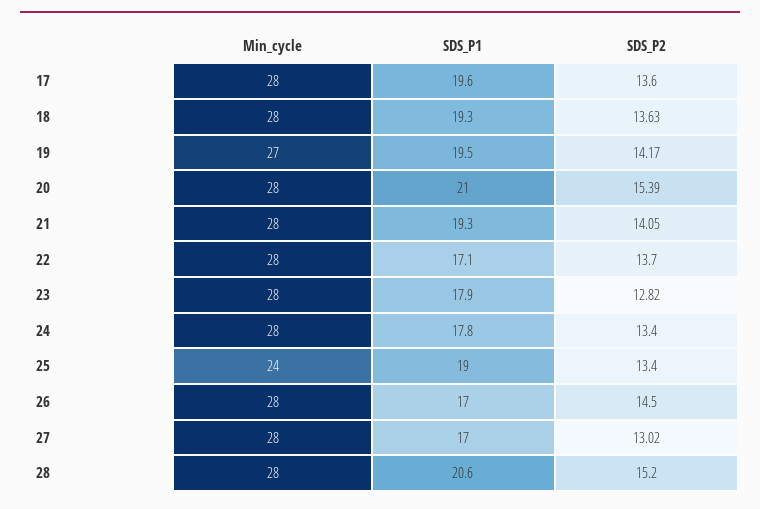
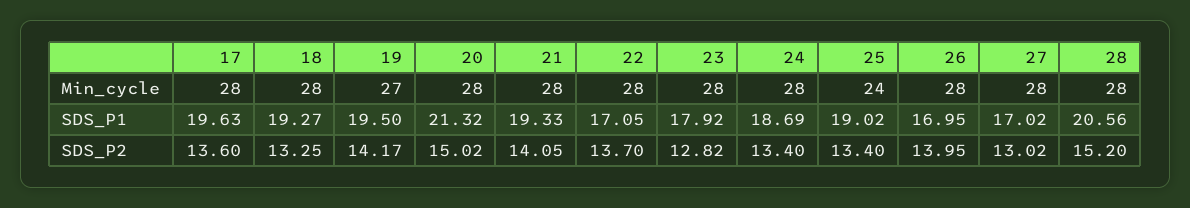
  {
    "Min_cycle": {
      "17": 28,
      "18": 28,
      "19": 27,
      "20": 28,
      "21": 28,
      "22": 28,
      "23": 28,
      "24": 28,
      "25": 24,
      "26": 28,
      "27": 28,
      "28": 28
    },
    "SDS_P1": {
      "17": 19.63,
      "18": 19.27,
      "19": 19.5,
-     "20": 21,
+     "20": 21.32,
      "21": 19.33,
      "22": 17.05,
      "23": 17.92,
-     "24": 17.8,
+     "24": 18.69,
      "25": 19.02,
      "26": 16.95,
      "27": 17.02,
      "28": 20.56
    },
    "SDS_P2": {
      "17": 13.6,
-     "18": 13.63,
+     "18": 13.25,
      "19": 14.17,
-     "20": 15.39,
+     "20": 15.02,
      "21": 14.05,
      "22": 13.7,
      "23": 12.82,
      "24": 13.4,
      "25": 13.4,
-     "26": 14.5,
+     "26": 13.95,
      "27": 13.02,
      "28": 15.2
    }
  }

